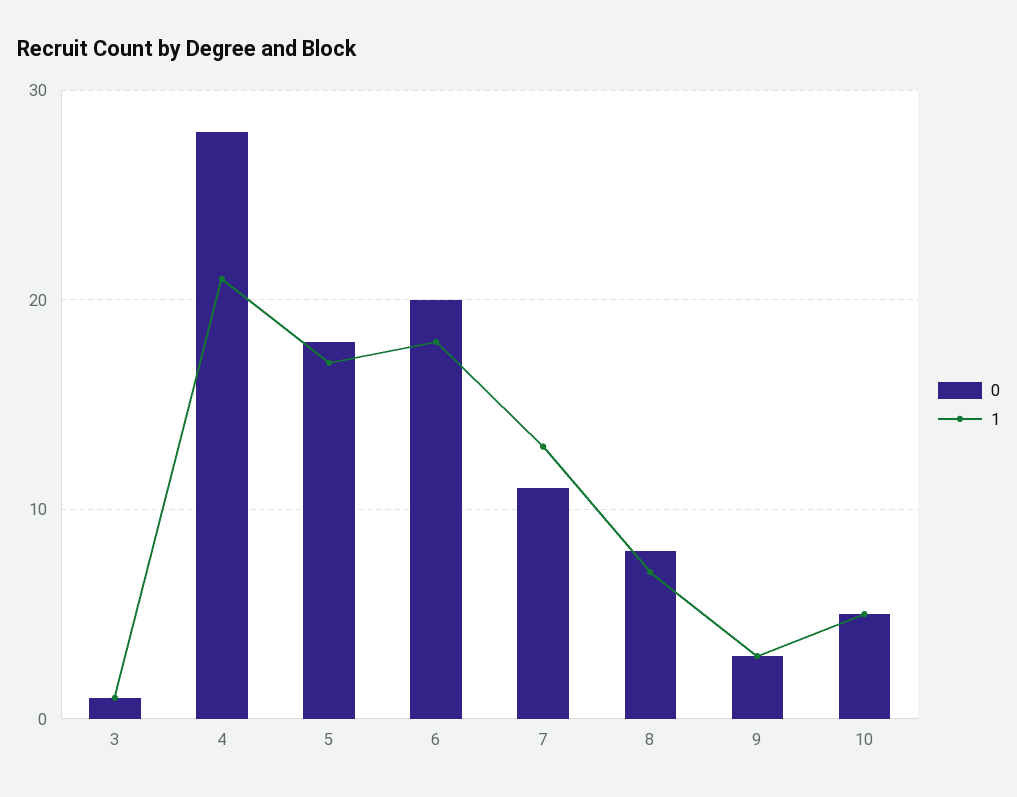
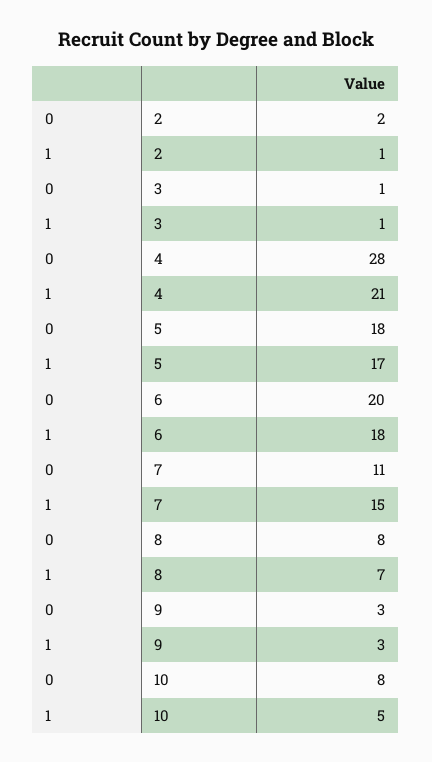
  {
    "0": {
      "3": 1,
      "4": 28,
      "5": 18,
      "6": 20,
      "7": 11,
      "8": 8,
      "9": 3,
-     "10": 5
+     "10": 8,
+     "2": 2
    },
    "1": {
      "3": 1,
      "4": 21,
      "5": 17,
      "6": 18,
-     "7": 13,
+     "7": 15,
      "8": 7,
      "9": 3,
-     "10": 5
+     "10": 5,
+     "2": 1
    }
  }

